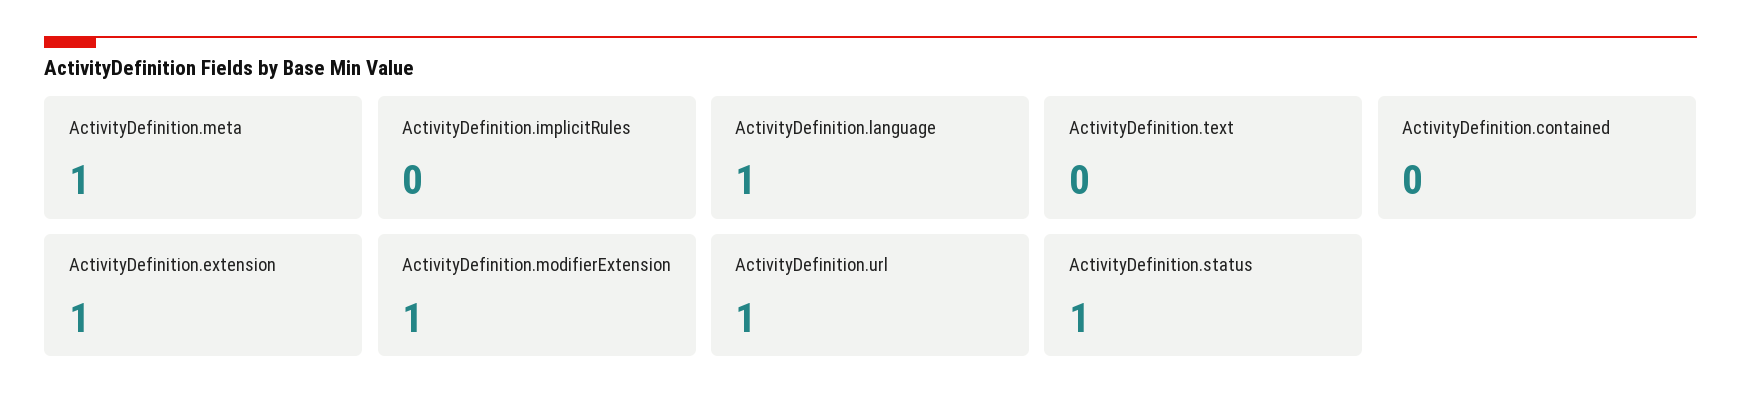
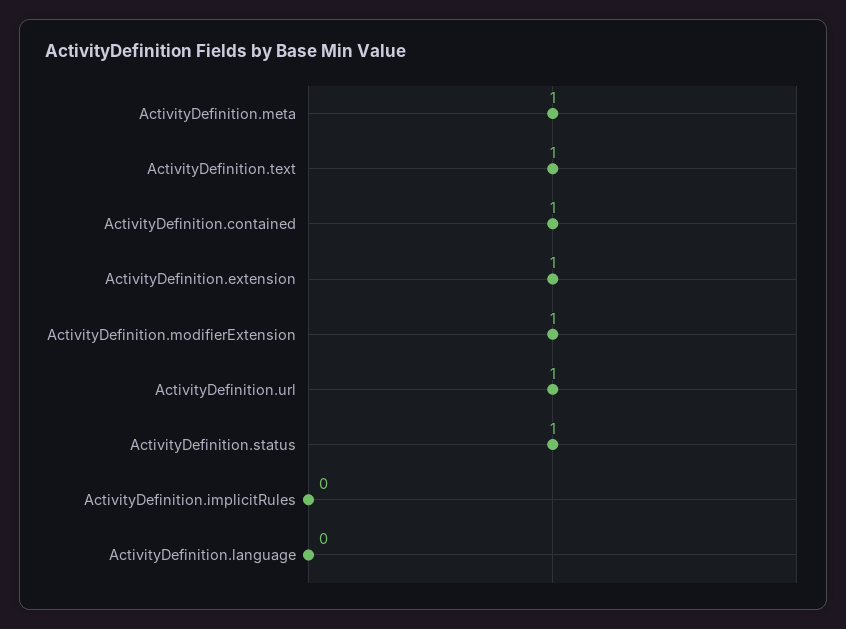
  {
    "ActivityDefinition.meta": 1,
    "ActivityDefinition.implicitRules": 0,
-   "ActivityDefinition.language": 1,
+   "ActivityDefinition.language": 0,
-   "ActivityDefinition.text": 0,
+   "ActivityDefinition.text": 1,
-   "ActivityDefinition.contained": 0,
+   "ActivityDefinition.contained": 1,
    "ActivityDefinition.extension": 1,
    "ActivityDefinition.modifierExtension": 1,
    "ActivityDefinition.url": 1,
    "ActivityDefinition.status": 1
  }

